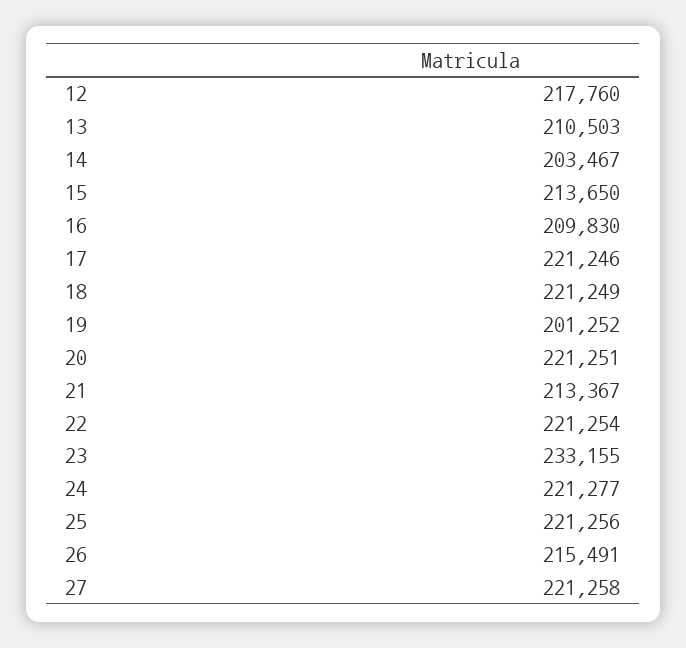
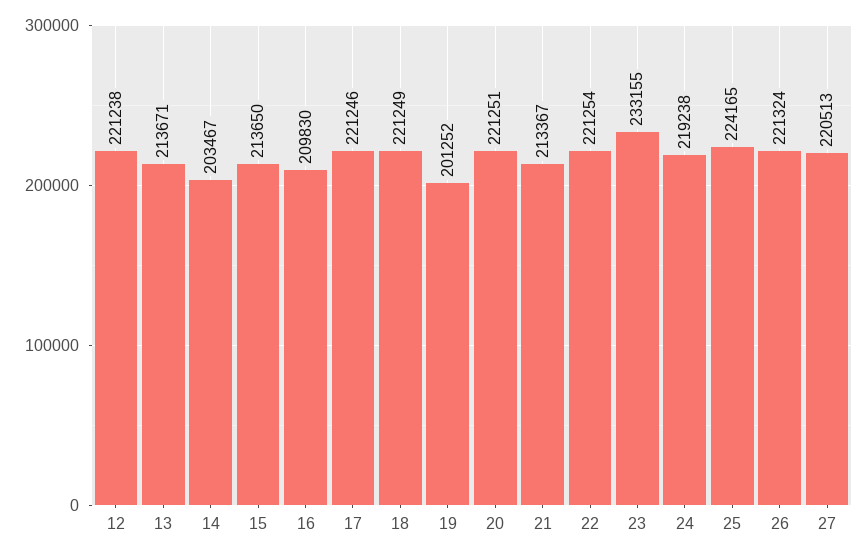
  {
-   "12": 217760,
+   "12": 221238,
-   "13": 210503,
+   "13": 213671,
    "14": 203467,
    "15": 213650,
    "16": 209830,
    "17": 221246,
    "18": 221249,
    "19": 201252,
    "20": 221251,
    "21": 213367,
    "22": 221254,
    "23": 233155,
-   "24": 221277,
+   "24": 219238,
-   "25": 221256,
+   "25": 224165,
-   "26": 215491,
+   "26": 221324,
-   "27": 221258
+   "27": 220513
  }

